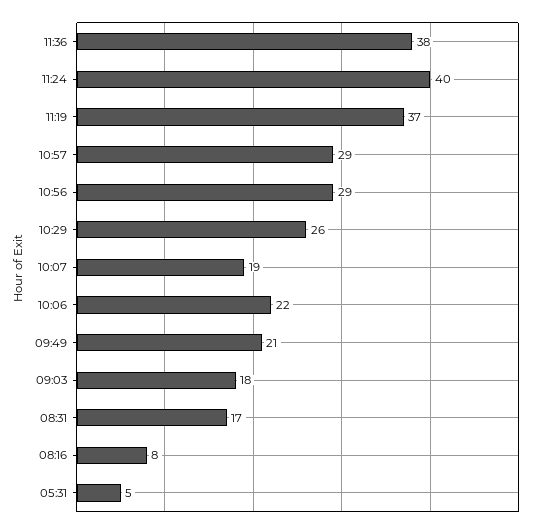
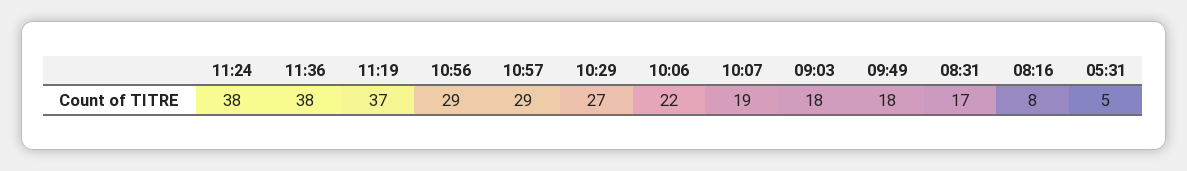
  {
    "11:36": 38,
-   "11:24": 40,
+   "11:24": 38,
    "11:19": 37,
    "10:57": 29,
    "10:56": 29,
-   "10:29": 26,
+   "10:29": 27,
    "10:07": 19,
    "10:06": 22,
-   "09:49": 21,
+   "09:49": 18,
    "09:03": 18,
    "08:31": 17,
    "08:16": 8,
    "05:31": 5
  }

